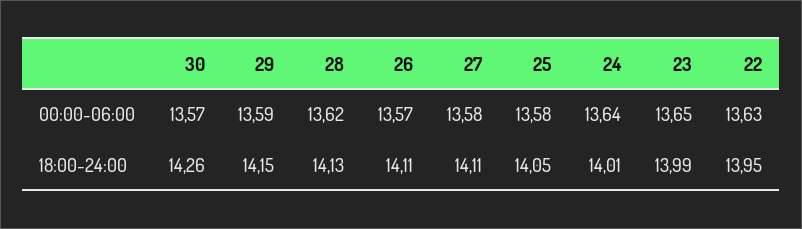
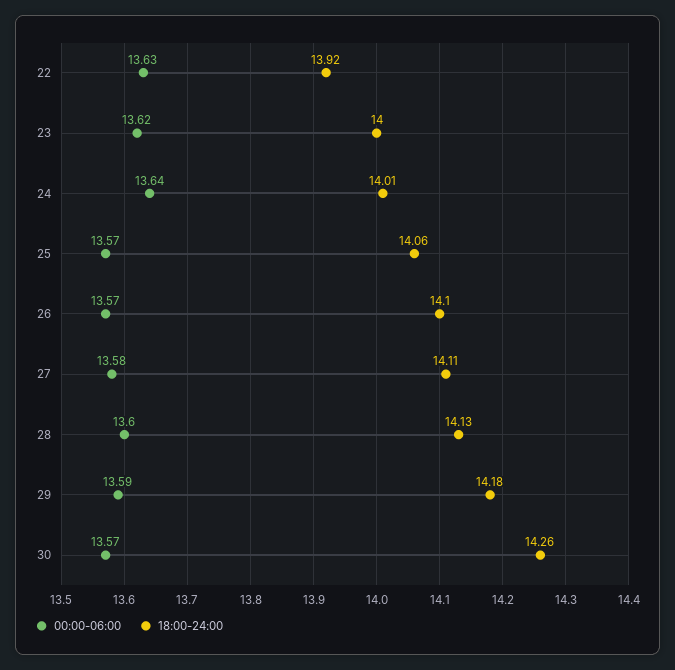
  {
    "00:00-06:00": {
      "30": 13.57,
      "29": 13.59,
-     "28": 13.62,
+     "28": 13.6,
      "26": 13.57,
      "27": 13.58,
-     "25": 13.58,
+     "25": 13.57,
      "24": 13.64,
-     "23": 13.65,
+     "23": 13.62,
      "22": 13.63
    },
    "18:00-24:00": {
      "30": 14.26,
-     "29": 14.15,
+     "29": 14.18,
      "28": 14.13,
-     "26": 14.11,
+     "26": 14.1,
      "27": 14.11,
-     "25": 14.05,
+     "25": 14.06,
      "24": 14.01,
-     "23": 13.99,
+     "23": 14,
-     "22": 13.95
+     "22": 13.92
    }
  }

